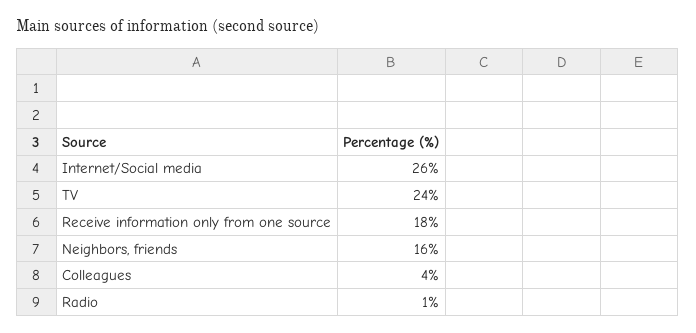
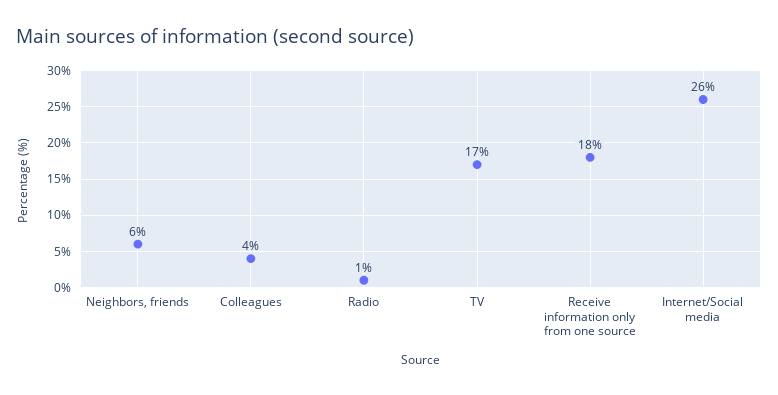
  {
    "Internet/Social media": 26,
-   "TV": 24,
+   "TV": 17,
    "Receive information only from one source": 18,
-   "Neighbors, friends": 16,
+   "Neighbors, friends": 6,
    "Colleagues": 4,
    "Radio": 1
  }

